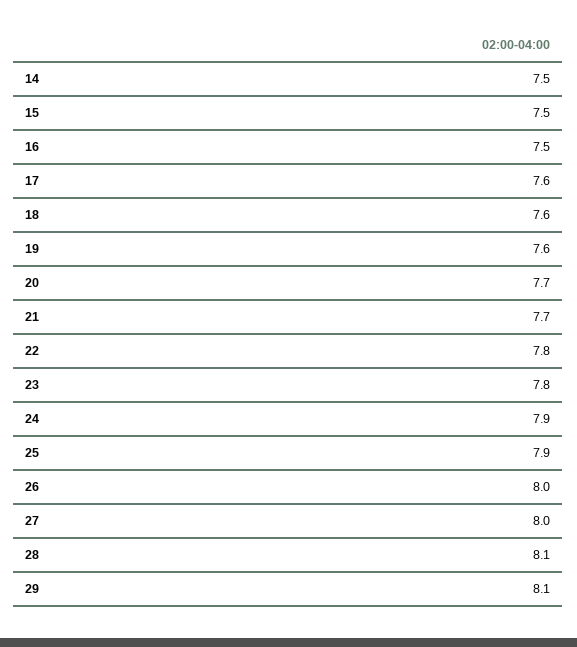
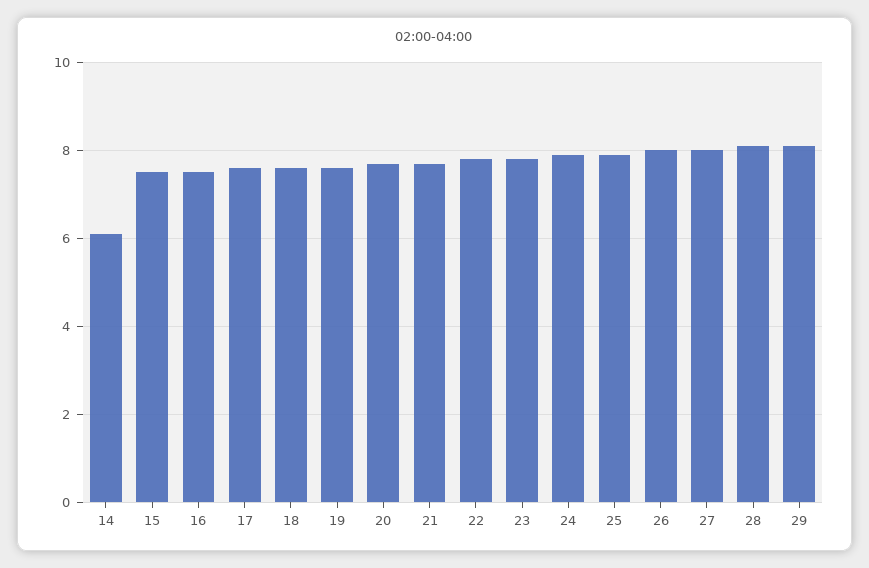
  {
-   "14": 7.5,
+   "14": 6,
    "15": 7.5,
    "16": 7.5,
    "17": 7.6,
    "18": 7.6,
    "19": 7.6,
    "20": 7.7,
    "21": 7.7,
    "22": 7.8,
    "23": 7.8,
    "24": 7.9,
    "25": 7.9,
    "26": 8,
    "27": 8,
    "28": 8.1,
    "29": 8.1
  }

